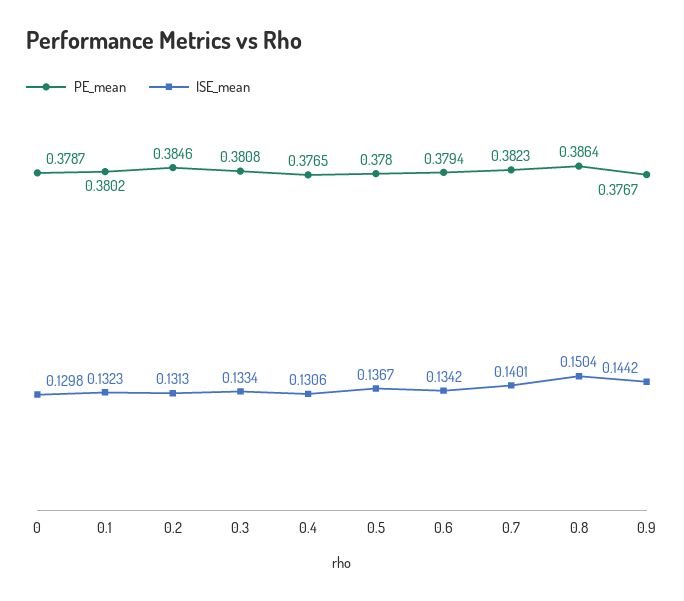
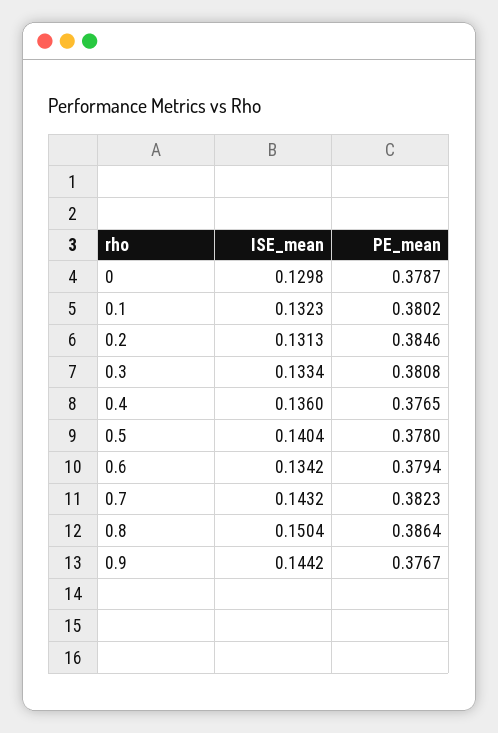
  {
    "PE_mean": {
      "0": 0.3787,
      "0.1": 0.3802,
      "0.2": 0.3846,
      "0.3": 0.3808,
      "0.4": 0.3765,
      "0.5": 0.378,
      "0.6": 0.3794,
      "0.7": 0.3823,
      "0.8": 0.3864,
      "0.9": 0.3767
    },
    "ISE_mean": {
      "0": 0.1298,
      "0.1": 0.1323,
      "0.2": 0.1313,
      "0.3": 0.1334,
-     "0.4": 0.1306,
+     "0.4": 0.136,
-     "0.5": 0.1367,
+     "0.5": 0.1404,
      "0.6": 0.1342,
-     "0.7": 0.1401,
+     "0.7": 0.1432,
      "0.8": 0.1504,
      "0.9": 0.1442
    }
  }

